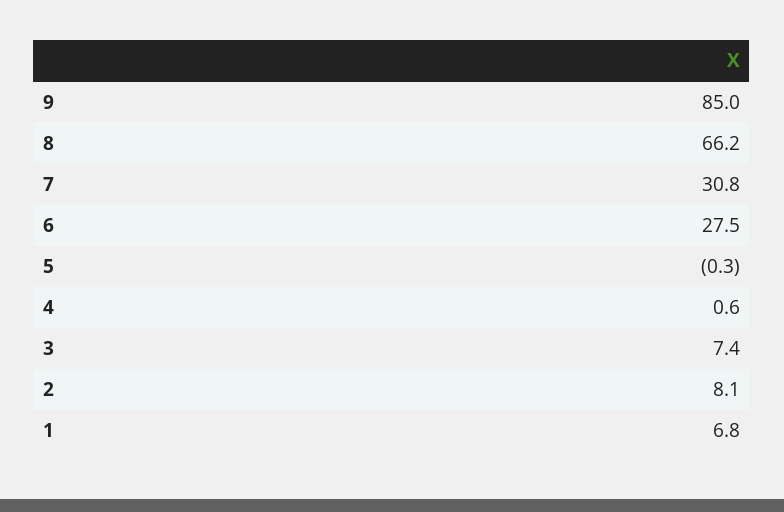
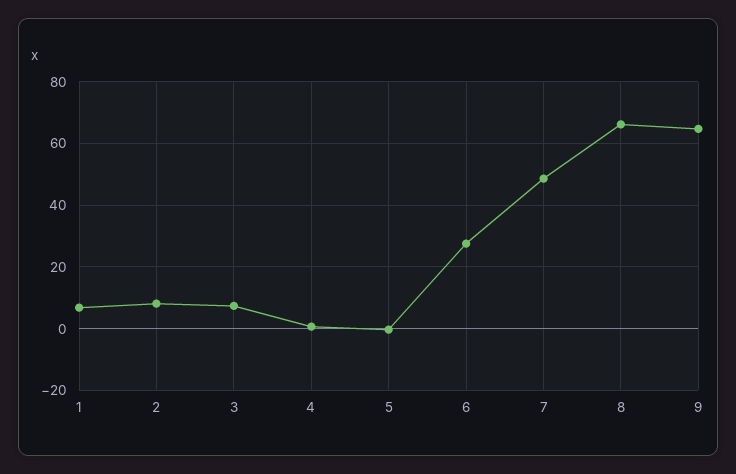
  {
-   "9": 85,
+   "9": 64,
    "8": 66.2,
-   "7": 30.8,
+   "7": 48,
    "6": 27.5,
    "5": -0.3,
    "4": 0.6,
    "3": 7.4,
    "2": 8.1,
    "1": 6.8
  }

